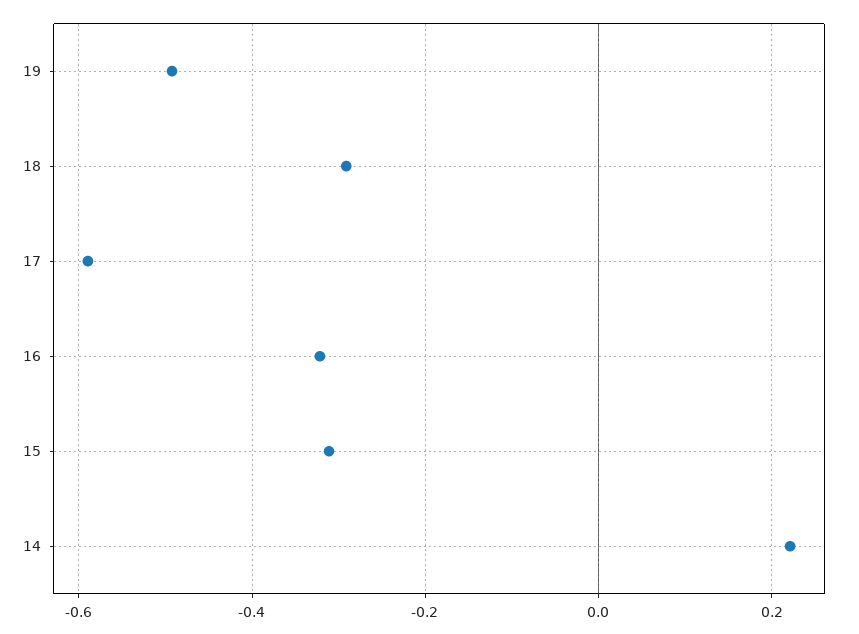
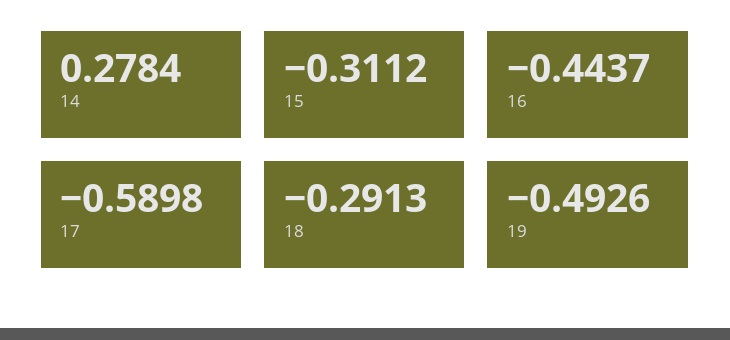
  {
    "19": -0.4926,
    "18": -0.2913,
    "17": -0.5898,
-   "16": -0.32,
+   "16": -0.4437,
    "15": -0.3112,
-   "14": 0.22
+   "14": 0.2784
  }

